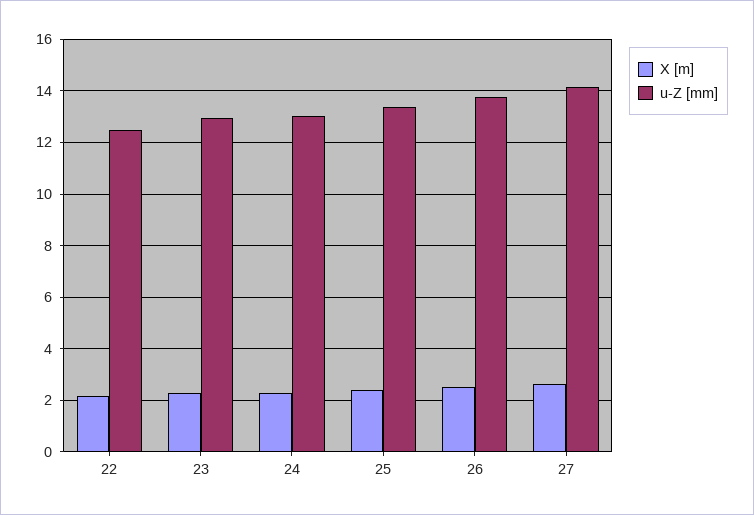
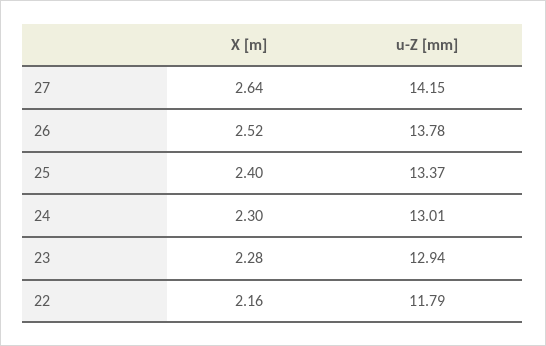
  {
    "X [m]": {
      "22": 2.16,
      "23": 2.28,
      "24": 2.3,
      "25": 2.4,
      "26": 2.52,
      "27": 2.64
    },
    "u-Z [mm]": {
-     "22": 12.5,
+     "22": 11.79,
      "23": 12.94,
      "24": 13.01,
      "25": 13.37,
      "26": 13.78,
      "27": 14.15
    }
  }

